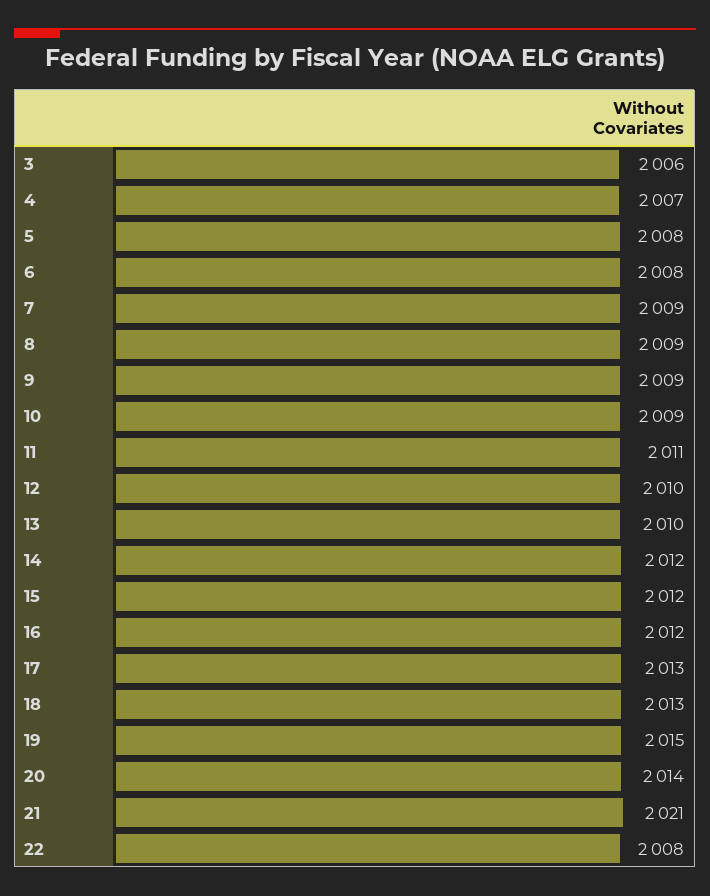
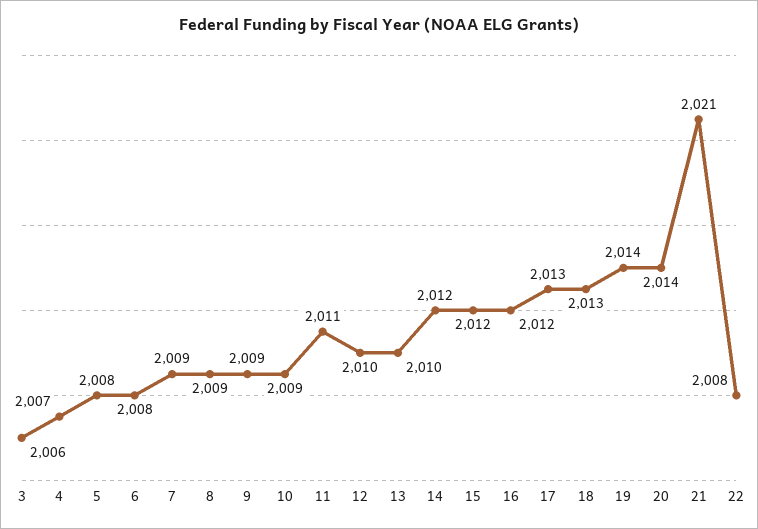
  {
    "3": 2006,
    "4": 2007,
    "5": 2008,
    "6": 2008,
    "7": 2009,
    "8": 2009,
    "9": 2009,
    "10": 2009,
    "11": 2011,
    "12": 2010,
    "13": 2010,
    "14": 2012,
    "15": 2012,
    "16": 2012,
    "17": 2013,
    "18": 2013,
-   "19": 2015,
+   "19": 2014,
    "20": 2014,
    "21": 2021,
    "22": 2008
  }

